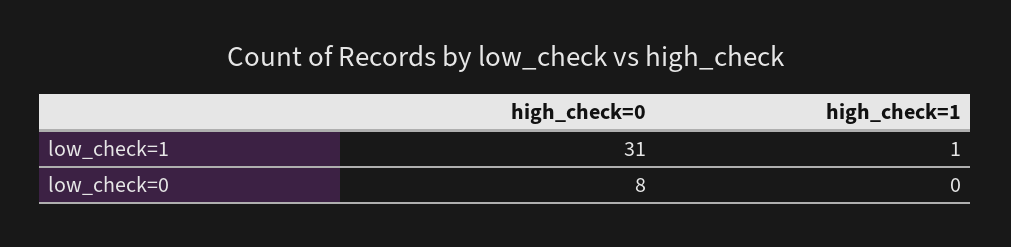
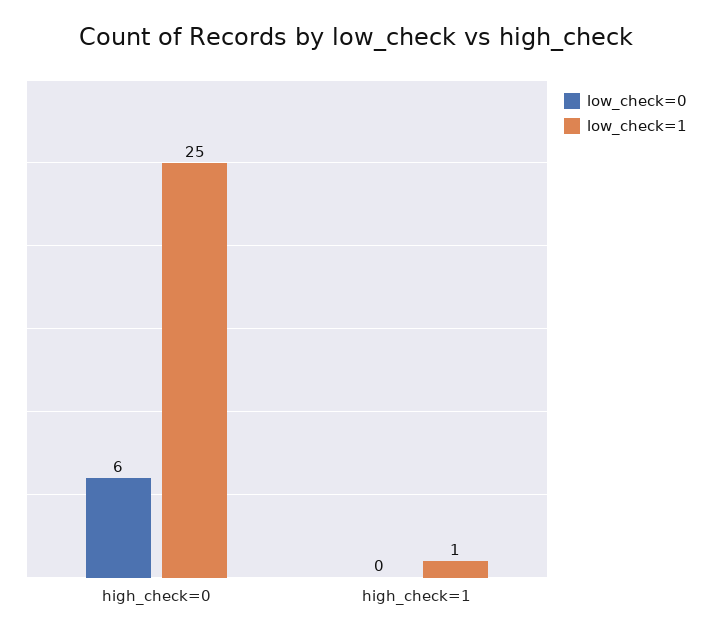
  {
    "low_check=1": {
-     "high_check=0": 31,
+     "high_check=0": 25,
      "high_check=1": 1
    },
    "low_check=0": {
-     "high_check=0": 8,
+     "high_check=0": 6,
      "high_check=1": 0
    }
  }

